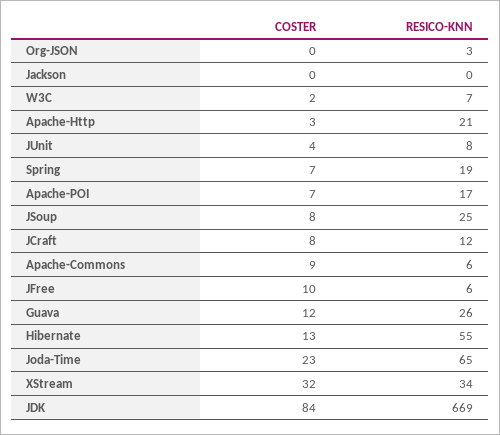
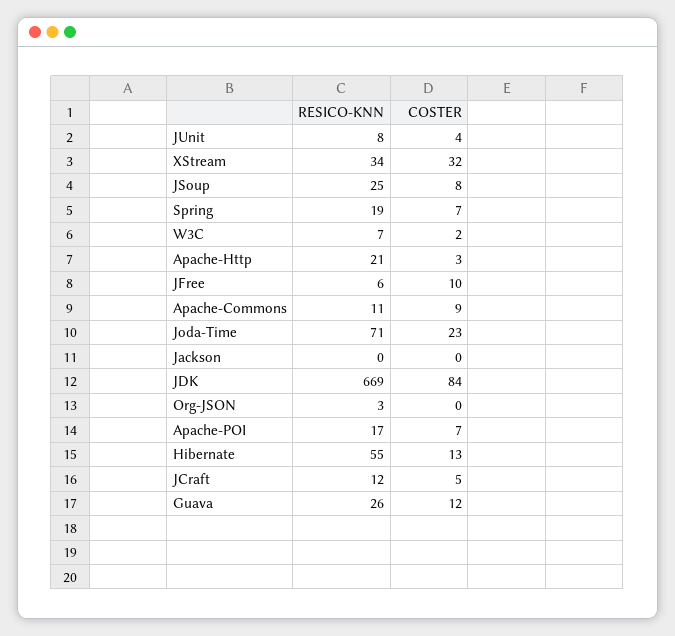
  {
    "COSTER": {
      "Org-JSON": 0,
      "Jackson": 0,
      "W3C": 2,
      "Apache-Http": 3,
      "JUnit": 4,
      "Spring": 7,
      "Apache-POI": 7,
      "JSoup": 8,
-     "JCraft": 8,
+     "JCraft": 5,
      "Apache-Commons": 9,
      "JFree": 10,
      "Guava": 12,
      "Hibernate": 13,
      "Joda-Time": 23,
      "XStream": 32,
      "JDK": 84
    },
    "RESICO-KNN": {
      "Org-JSON": 3,
      "Jackson": 0,
      "W3C": 7,
      "Apache-Http": 21,
      "JUnit": 8,
      "Spring": 19,
      "Apache-POI": 17,
      "JSoup": 25,
      "JCraft": 12,
-     "Apache-Commons": 6,
+     "Apache-Commons": 11,
      "JFree": 6,
      "Guava": 26,
      "Hibernate": 55,
-     "Joda-Time": 65,
+     "Joda-Time": 71,
      "XStream": 34,
      "JDK": 669
    }
  }

